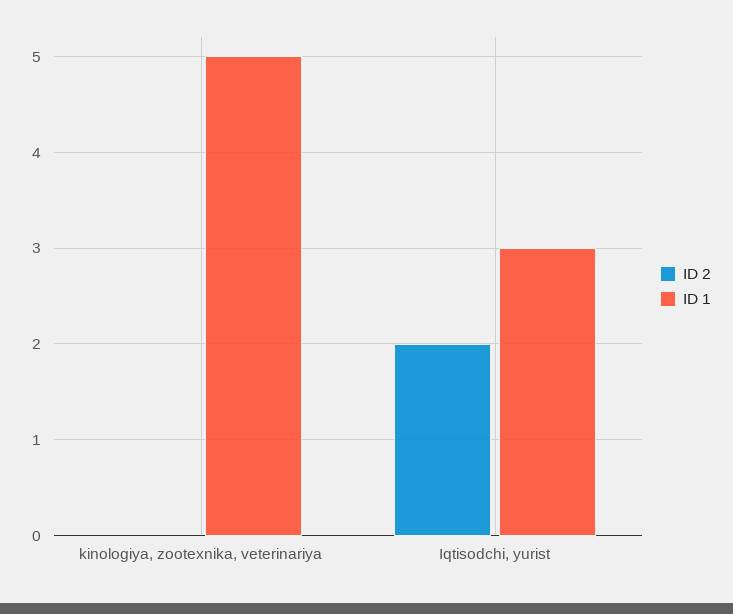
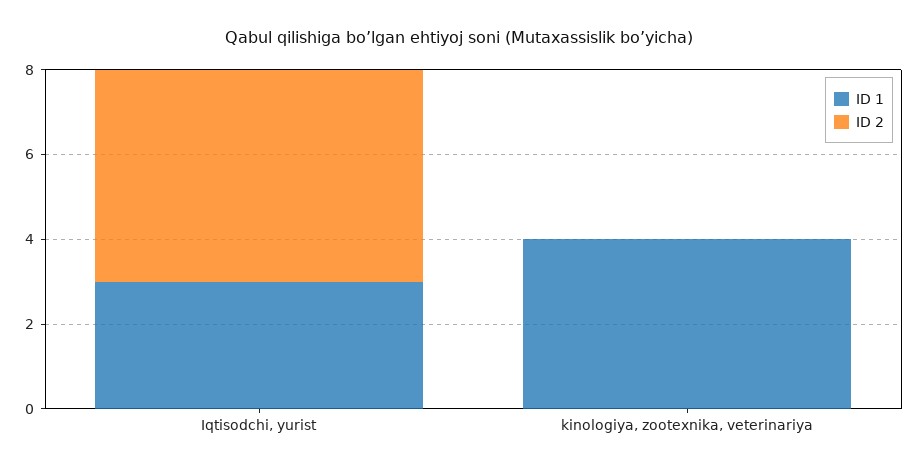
  {
    "ID 2": {
      "kinologiya, zootexnika, veterinariya": 0,
-     "Iqtisodchi, yurist": 2
+     "Iqtisodchi, yurist": 5
    },
    "ID 1": {
-     "kinologiya, zootexnika, veterinariya": 5,
+     "kinologiya, zootexnika, veterinariya": 4,
      "Iqtisodchi, yurist": 3
    }
  }

